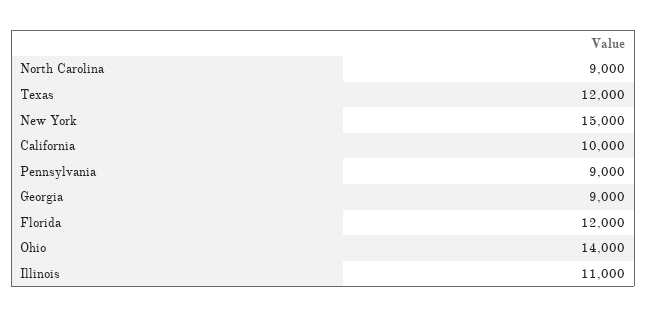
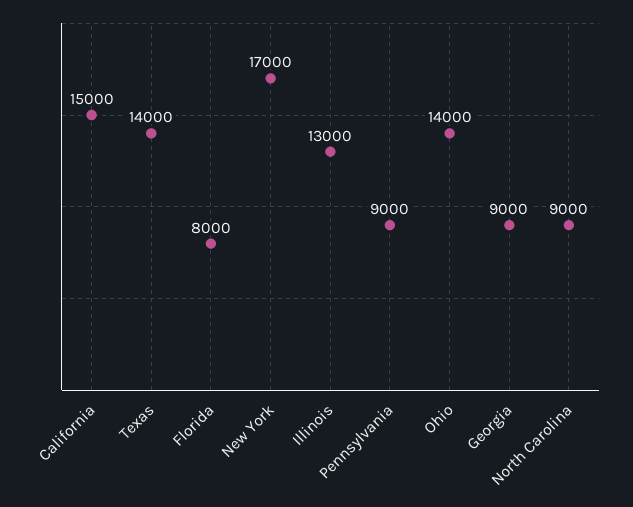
  {
    "North Carolina": 9000,
-   "Texas": 12000,
+   "Texas": 14000,
-   "New York": 15000,
+   "New York": 17000,
-   "California": 10000,
+   "California": 15000,
    "Pennsylvania": 9000,
    "Georgia": 9000,
-   "Florida": 12000,
+   "Florida": 8000,
    "Ohio": 14000,
-   "Illinois": 11000
+   "Illinois": 13000
  }

